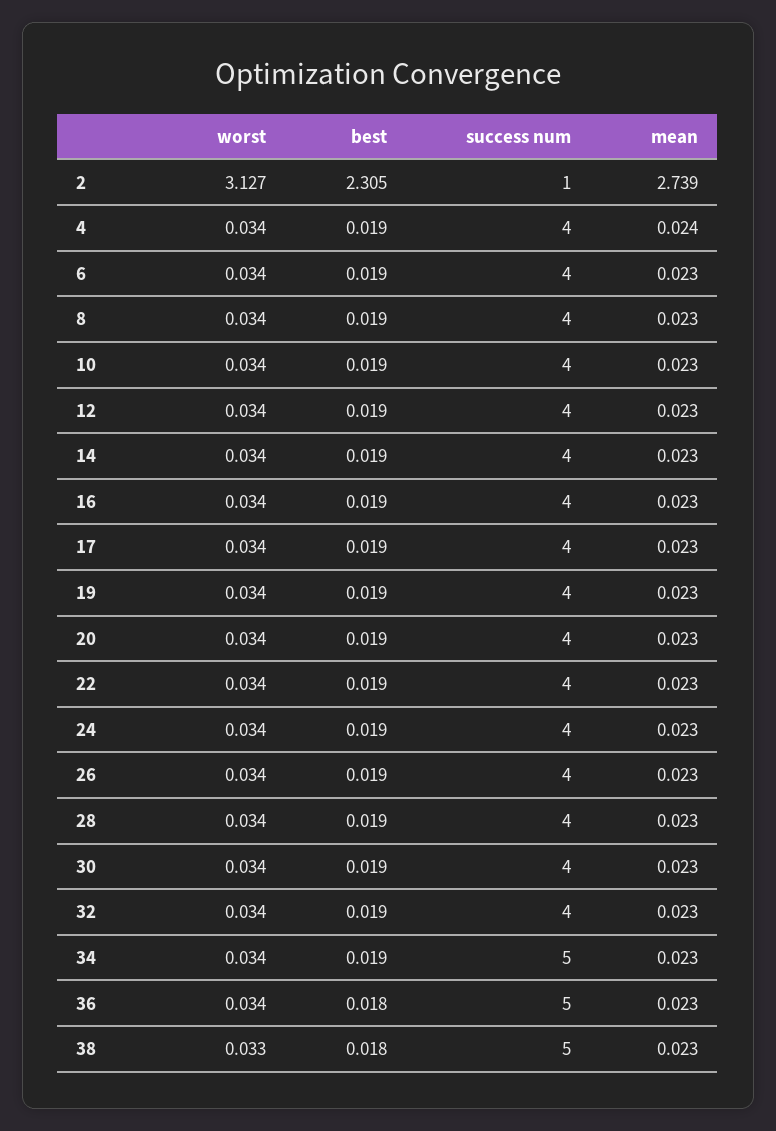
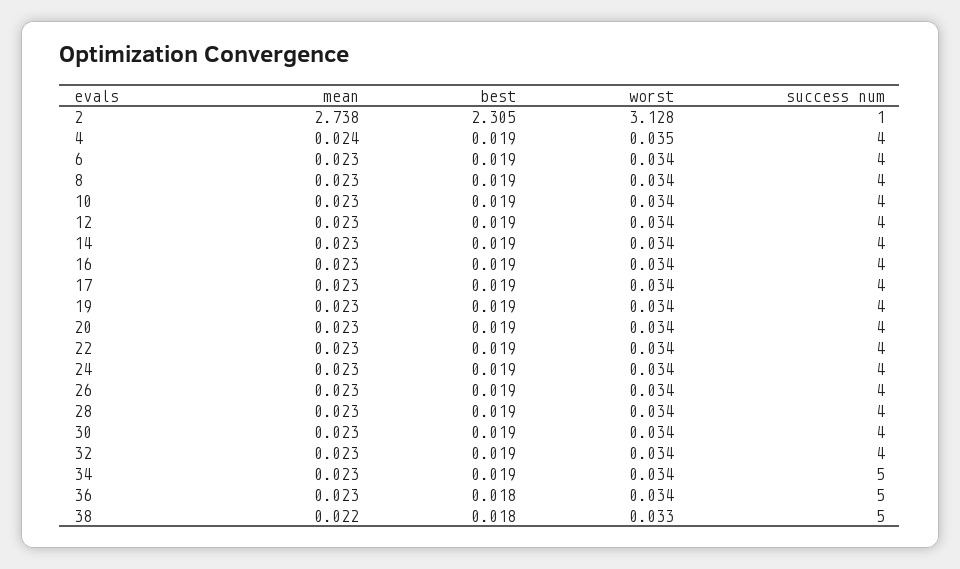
  {
    "worst": {
-     "2": 3.127,
+     "2": 3.128,
-     "4": 0.034,
+     "4": 0.035,
      "6": 0.034,
      "8": 0.034,
      "10": 0.034,
      "12": 0.034,
      "14": 0.034,
      "16": 0.034,
      "17": 0.034,
      "19": 0.034,
      "20": 0.034,
      "22": 0.034,
      "24": 0.034,
      "26": 0.034,
      "28": 0.034,
      "30": 0.034,
      "32": 0.034,
      "34": 0.034,
      "36": 0.034,
      "38": 0.033
    },
    "best": {
      "2": 2.305,
      "4": 0.019,
      "6": 0.019,
      "8": 0.019,
      "10": 0.019,
      "12": 0.019,
      "14": 0.019,
      "16": 0.019,
      "17": 0.019,
      "19": 0.019,
      "20": 0.019,
      "22": 0.019,
      "24": 0.019,
      "26": 0.019,
      "28": 0.019,
      "30": 0.019,
      "32": 0.019,
      "34": 0.019,
      "36": 0.018,
      "38": 0.018
    },
    "success num": {
      "2": 1,
      "4": 4,
      "6": 4,
      "8": 4,
      "10": 4,
      "12": 4,
      "14": 4,
      "16": 4,
      "17": 4,
      "19": 4,
      "20": 4,
      "22": 4,
      "24": 4,
      "26": 4,
      "28": 4,
      "30": 4,
      "32": 4,
      "34": 5,
      "36": 5,
      "38": 5
    },
    "mean": {
-     "2": 2.739,
+     "2": 2.738,
      "4": 0.024,
      "6": 0.023,
      "8": 0.023,
      "10": 0.023,
      "12": 0.023,
      "14": 0.023,
      "16": 0.023,
      "17": 0.023,
      "19": 0.023,
      "20": 0.023,
      "22": 0.023,
      "24": 0.023,
      "26": 0.023,
      "28": 0.023,
      "30": 0.023,
      "32": 0.023,
      "34": 0.023,
      "36": 0.023,
-     "38": 0.023
+     "38": 0.022
    }
  }

